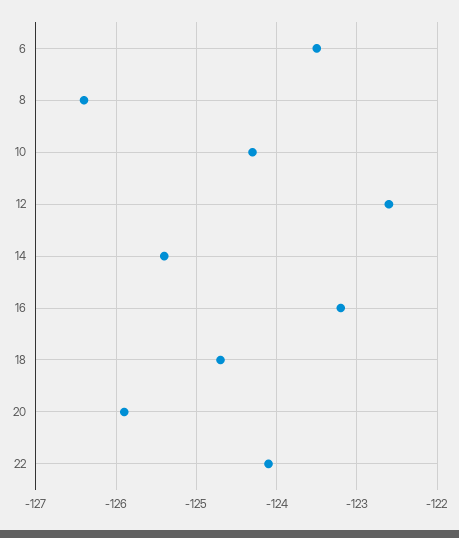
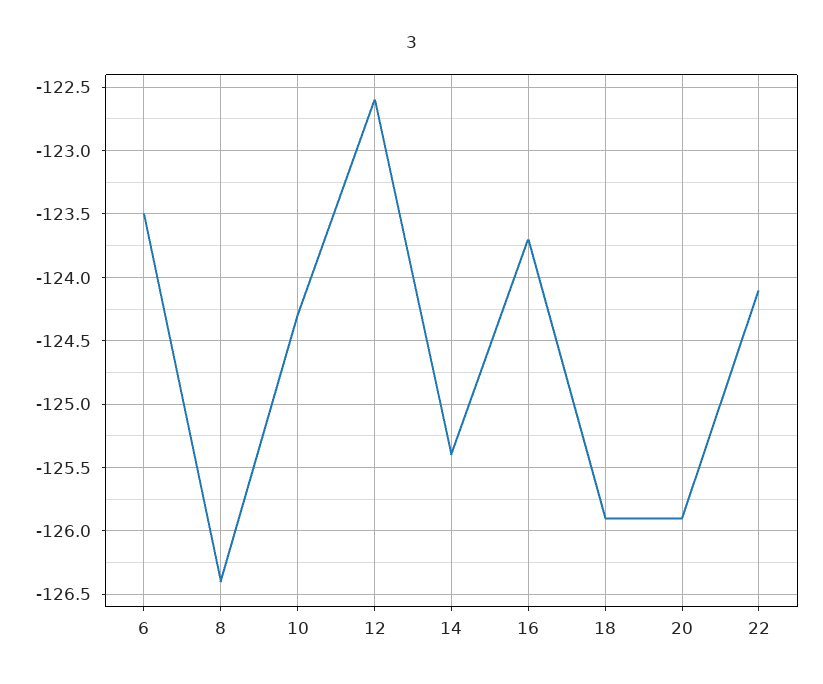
  {
    "6": -123.5,
    "8": -126.4,
    "10": -124.3,
    "12": -122.6,
    "14": -125.4,
-   "16": -123.2,
+   "16": -123.7,
-   "18": -124.7,
+   "18": -125.9,
    "20": -125.9,
    "22": -124.1
  }

